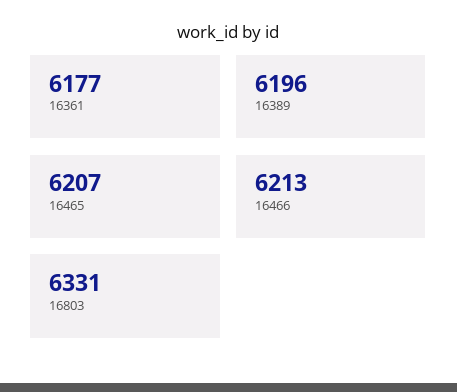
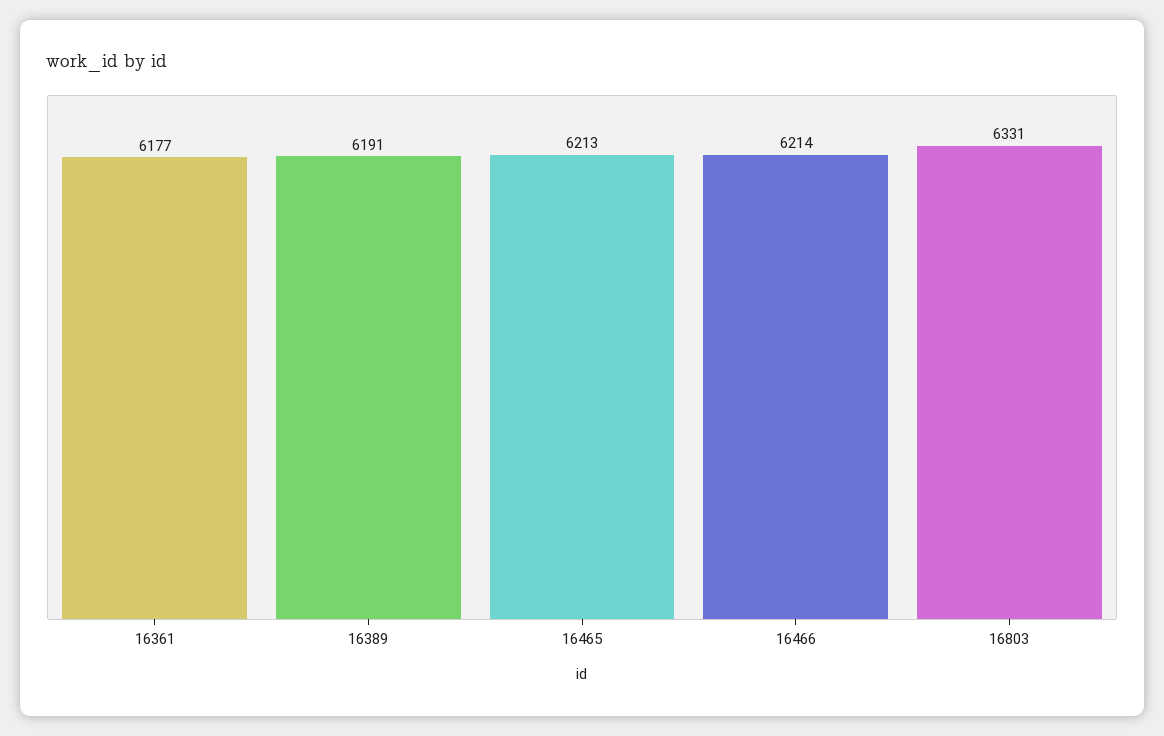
  {
    "16361": 6177,
-   "16389": 6196,
+   "16389": 6191,
-   "16465": 6207,
+   "16465": 6213,
-   "16466": 6213,
+   "16466": 6214,
    "16803": 6331
  }

